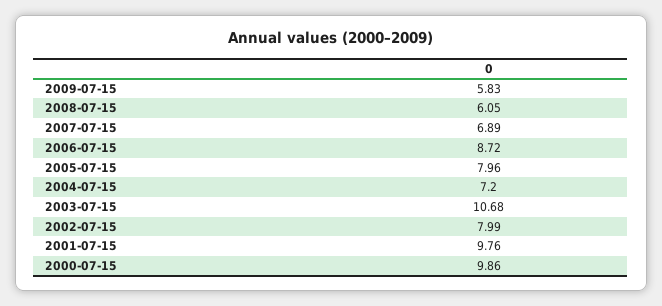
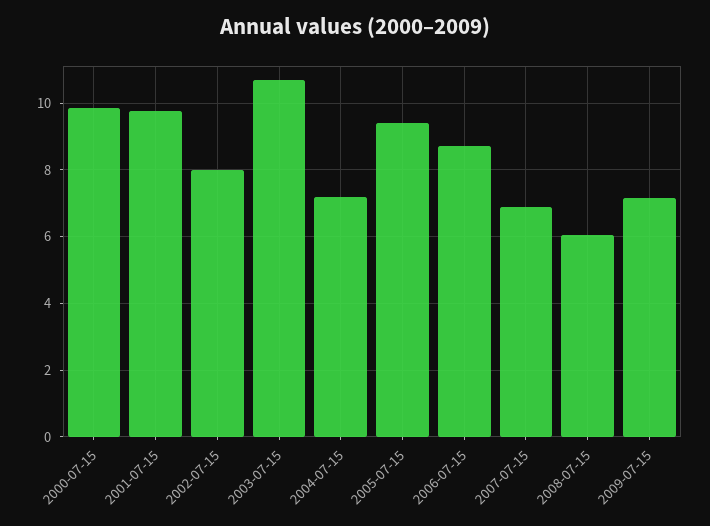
  {
-   "2009-07-15": 5.83,
+   "2009-07-15": 7.2,
    "2008-07-15": 6.05,
    "2007-07-15": 6.89,
    "2006-07-15": 8.72,
-   "2005-07-15": 7.96,
+   "2005-07-15": 9.4,
    "2004-07-15": 7.2,
    "2003-07-15": 10.68,
    "2002-07-15": 7.99,
    "2001-07-15": 9.76,
    "2000-07-15": 9.86
  }

